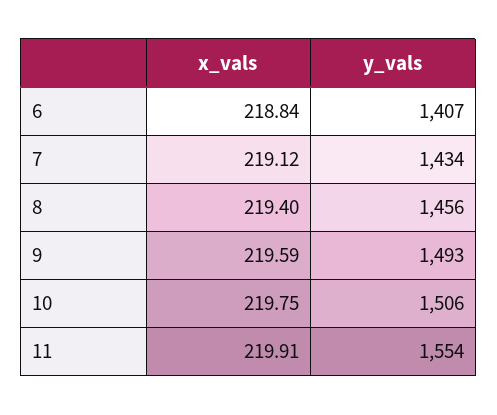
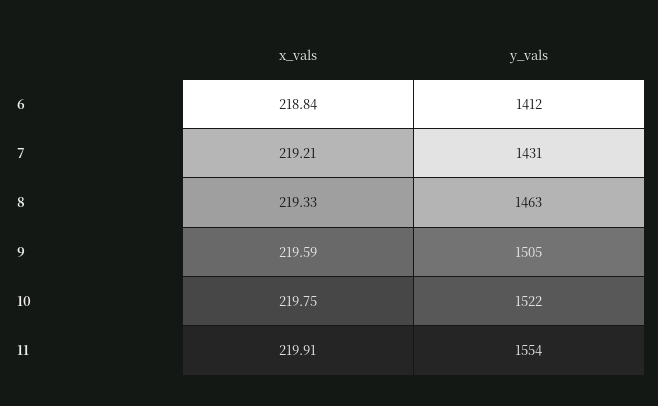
  {
    "x_vals": {
      "6": 218.84,
-     "7": 219.12,
+     "7": 219.21,
-     "8": 219.4,
+     "8": 219.33,
      "9": 219.59,
      "10": 219.75,
      "11": 219.91
    },
    "y_vals": {
-     "6": 1407,
+     "6": 1412,
-     "7": 1434,
+     "7": 1431,
-     "8": 1456,
+     "8": 1463,
-     "9": 1493,
+     "9": 1505,
-     "10": 1506,
+     "10": 1522,
      "11": 1554
    }
  }

